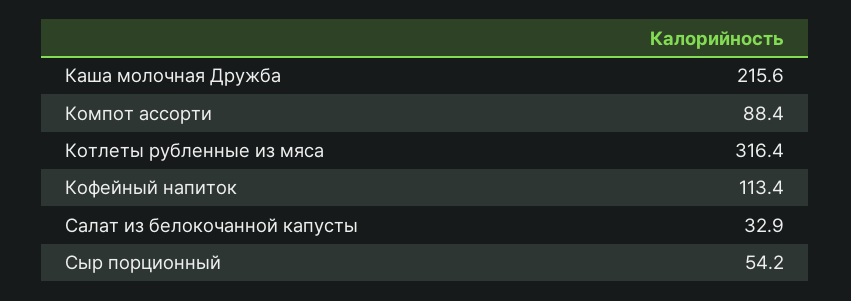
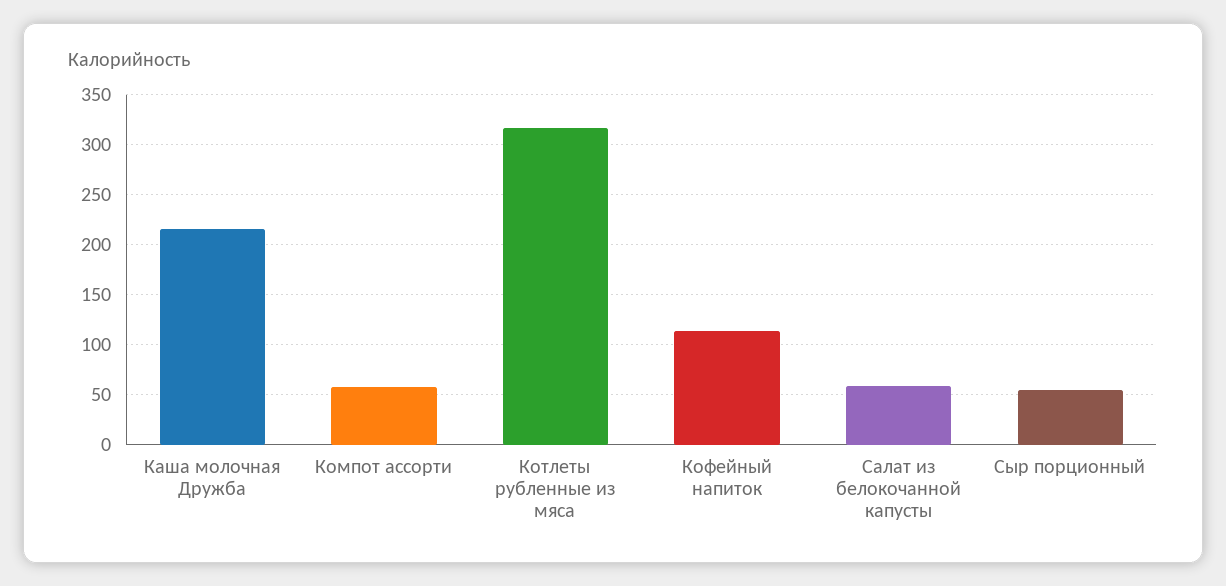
  {
    "Каша молочная Дружба": 215.6,
-   "Компот ассорти": 88.4,
+   "Компот ассорти": 60,
    "Котлеты рубленные из мяса": 316.4,
    "Кофейный напиток": 113.4,
-   "Салат из белокочанной капусты": 32.9,
+   "Салат из белокочанной капусты": 60,
    "Сыр порционный": 54.2
  }

